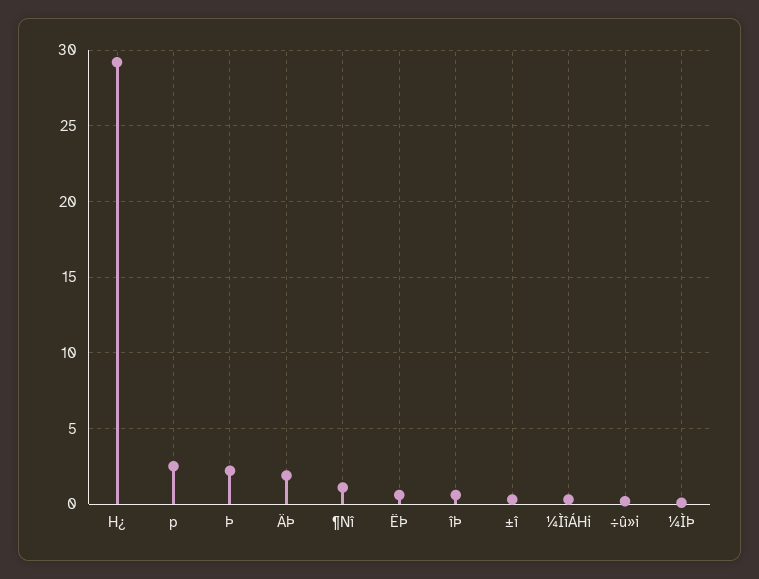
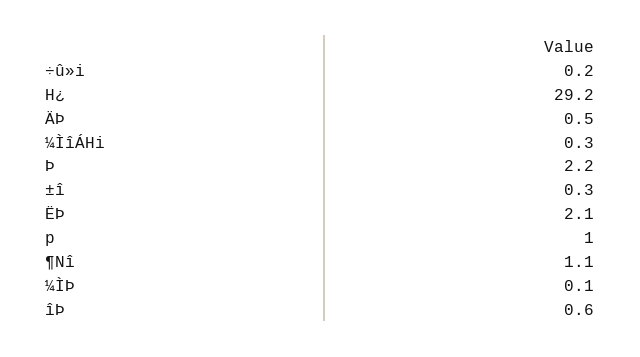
  {
    "H¿": 29.2,
-   "p": 2.5,
+   "p": 1,
    "Þ": 2.2,
-   "ÄÞ": 2,
+   "ÄÞ": 0.5,
    "¶Nî": 1.1,
-   "ËÞ": 0.5,
+   "ËÞ": 2.1,
    "îÞ": 0.6,
    "±î": 0.3,
    "¼ÌîÁHi": 0.3,
    "÷û»i": 0.2,
    "¼ÌÞ": 0.1
  }

